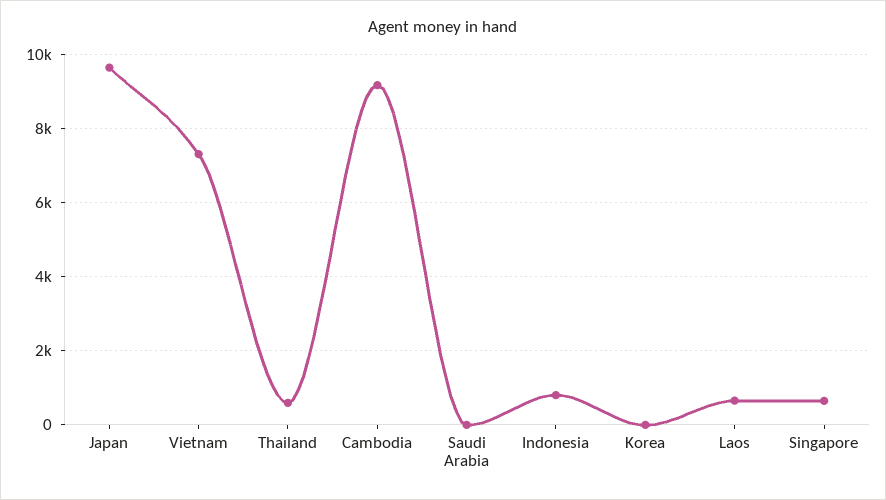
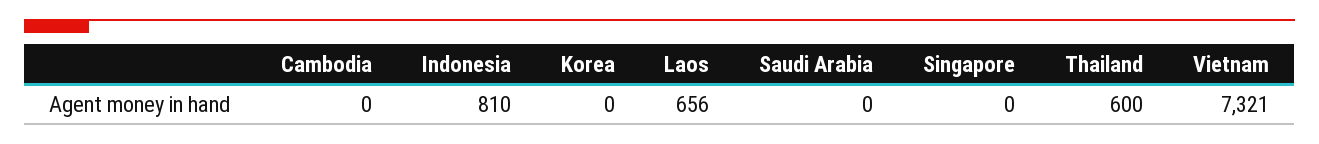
  {
-   "Japan": 9600,
    "Vietnam": 7321,
    "Thailand": 600,
-   "Cambodia": 9200,
+   "Cambodia": 0,
    "Saudi Arabia": 0,
    "Indonesia": 810,
    "Korea": 0,
    "Laos": 656,
-   "Singapore": 600
+   "Singapore": 0
  }

